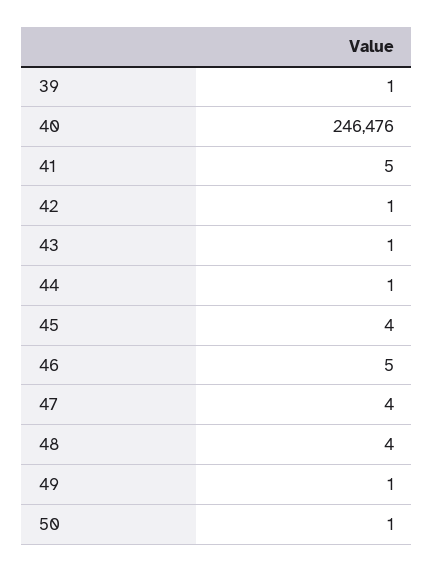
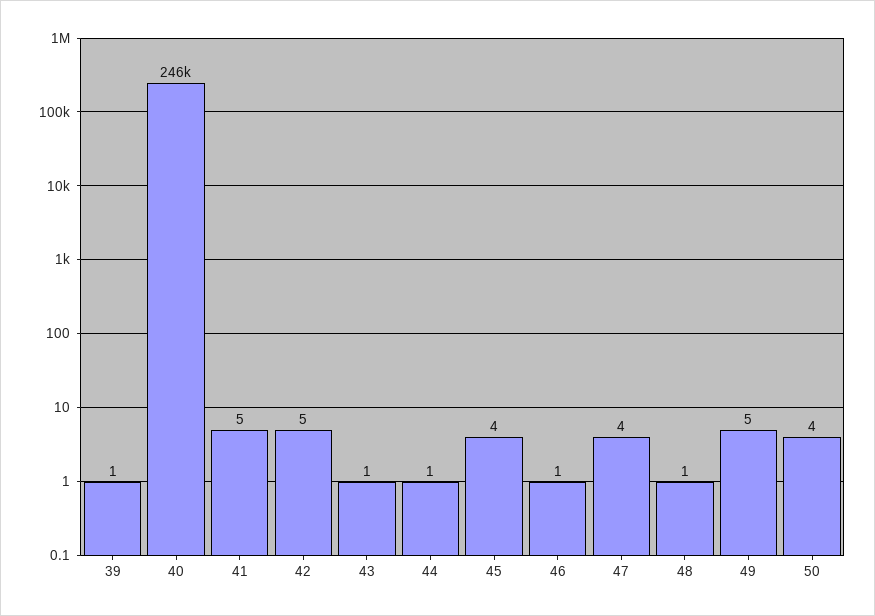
  {
    "39": 1,
    "40": 246476,
    "41": 5,
-   "42": 1,
+   "42": 5,
    "43": 1,
    "44": 1,
    "45": 4,
-   "46": 5,
+   "46": 1,
    "47": 4,
-   "48": 4,
+   "48": 1,
-   "49": 1,
+   "49": 5,
-   "50": 1
+   "50": 4
  }

